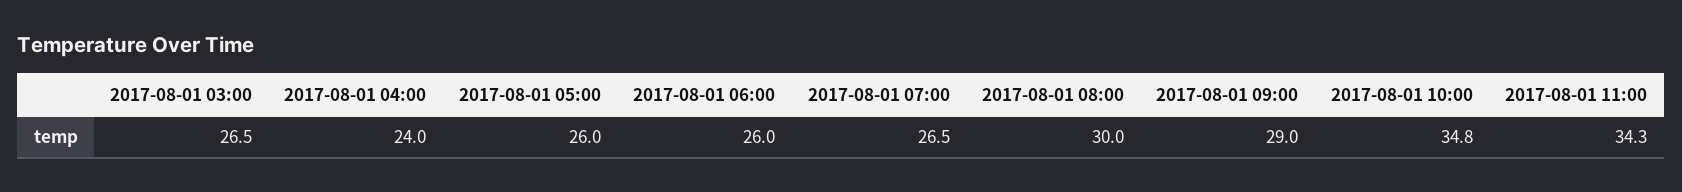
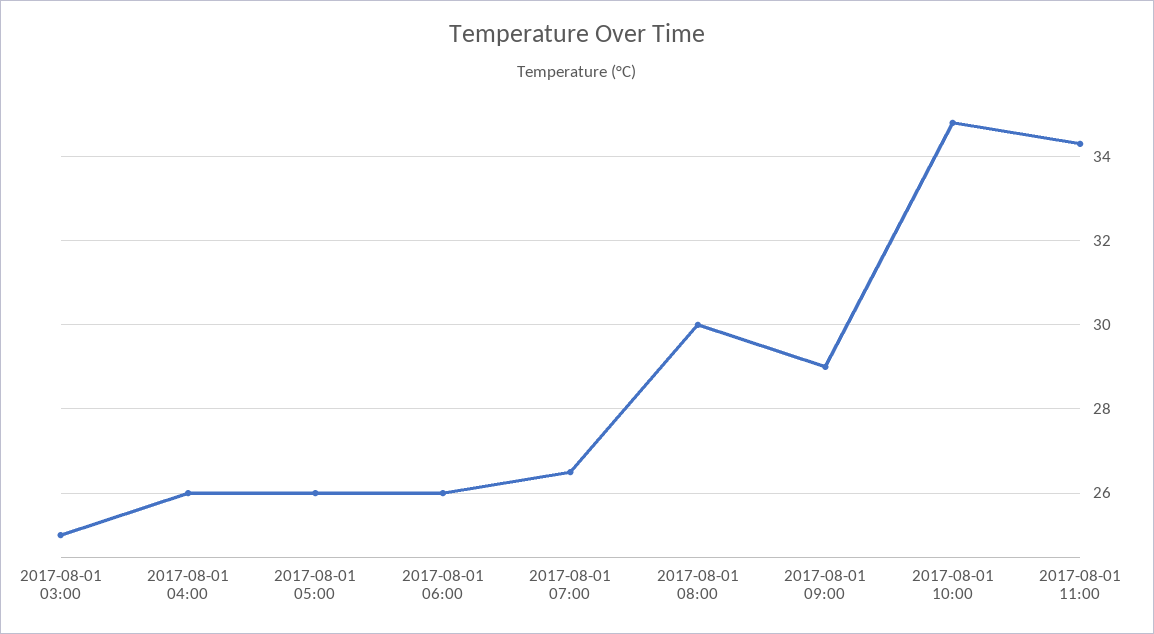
  {
-   "2017-08-01 03:00": 26.5,
+   "2017-08-01 03:00": 25,
-   "2017-08-01 04:00": 24,
+   "2017-08-01 04:00": 26,
    "2017-08-01 05:00": 26,
    "2017-08-01 06:00": 26,
    "2017-08-01 07:00": 26.5,
    "2017-08-01 08:00": 30,
    "2017-08-01 09:00": 29,
    "2017-08-01 10:00": 34.8,
    "2017-08-01 11:00": 34.3
  }

